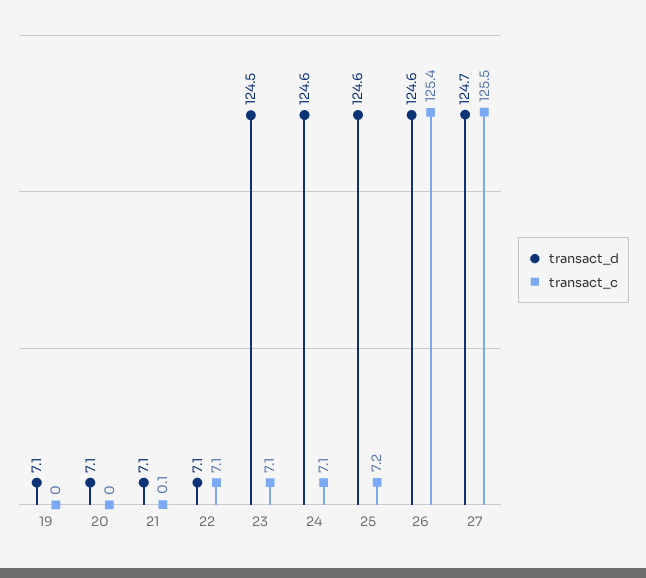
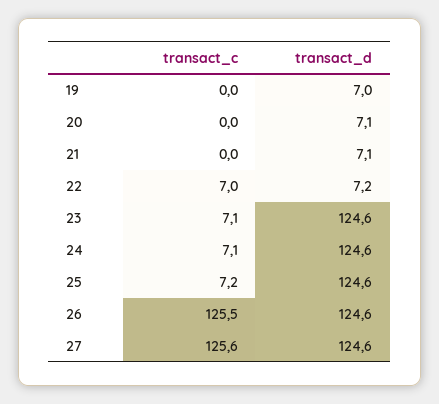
  {
    "transact_d": {
-     "19": 7.1,
+     "19": 7,
      "20": 7.1,
      "21": 7.1,
-     "22": 7.1,
+     "22": 7.2,
-     "23": 124.5,
+     "23": 124.6,
      "24": 124.6,
      "25": 124.6,
      "26": 124.6,
-     "27": 124.7
+     "27": 124.6
    },
    "transact_c": {
      "19": 0,
      "20": 0,
-     "21": 0.1,
+     "21": 0,
-     "22": 7.1,
+     "22": 7,
      "23": 7.1,
      "24": 7.1,
      "25": 7.2,
-     "26": 125.4,
+     "26": 125.5,
-     "27": 125.5
+     "27": 125.6
    }
  }

